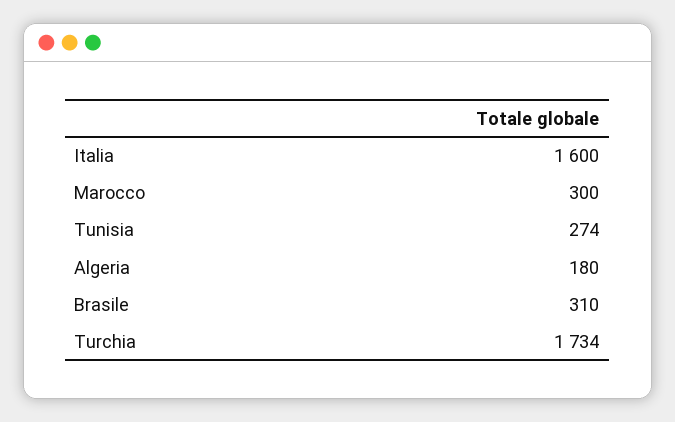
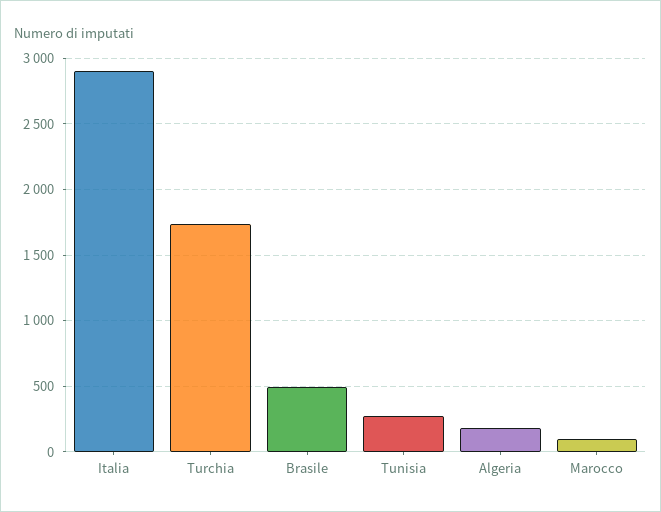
  {
-   "Italia": 1600,
+   "Italia": 2900,
-   "Marocco": 300,
+   "Marocco": 100,
    "Tunisia": 274,
    "Algeria": 180,
-   "Brasile": 310,
+   "Brasile": 500,
    "Turchia": 1734
  }

